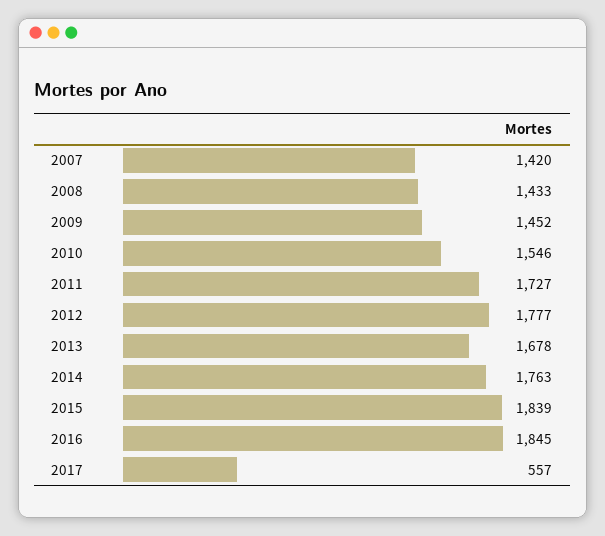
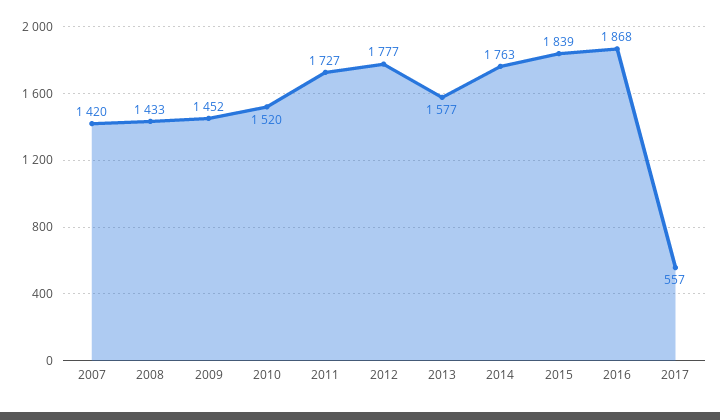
  {
    "2007": 1420,
    "2008": 1433,
    "2009": 1452,
-   "2010": 1546,
+   "2010": 1520,
    "2011": 1727,
    "2012": 1777,
-   "2013": 1678,
+   "2013": 1577,
    "2014": 1763,
    "2015": 1839,
-   "2016": 1845,
+   "2016": 1868,
    "2017": 557
  }

